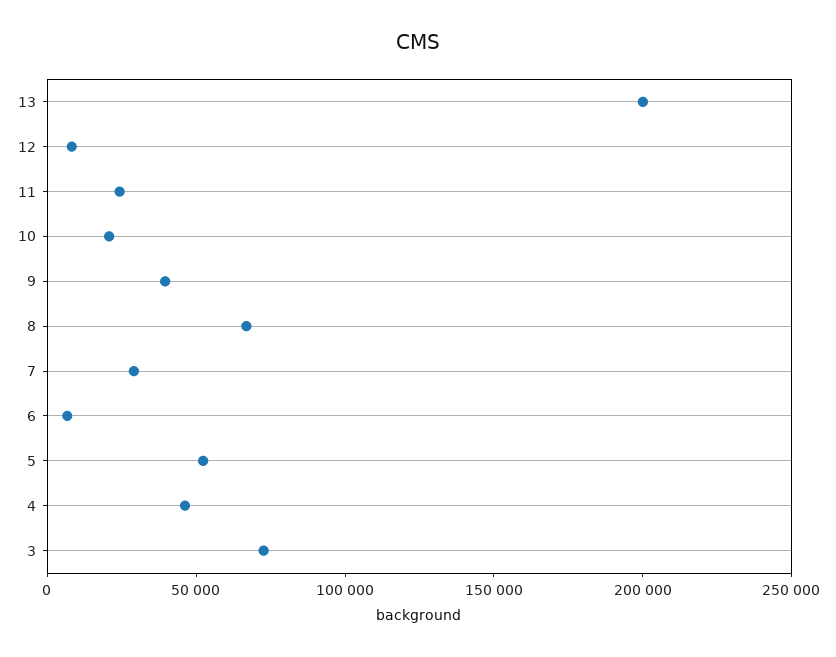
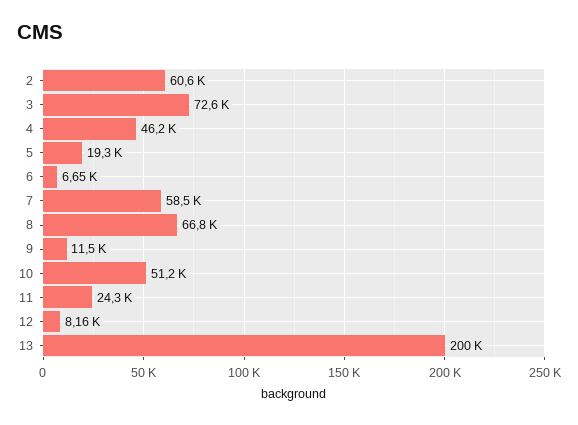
  {
    "13": 200000,
    "12": 8160,
    "11": 24300,
-   "10": 20000,
+   "10": 51200,
-   "9": 40000,
+   "9": 11500,
    "8": 66800,
-   "7": 30000,
+   "7": 58500,
    "6": 6650,
-   "5": 50000,
+   "5": 19300,
    "4": 46200,
-   "3": 72600
+   "3": 72600,
+   "2": 60600
  }

